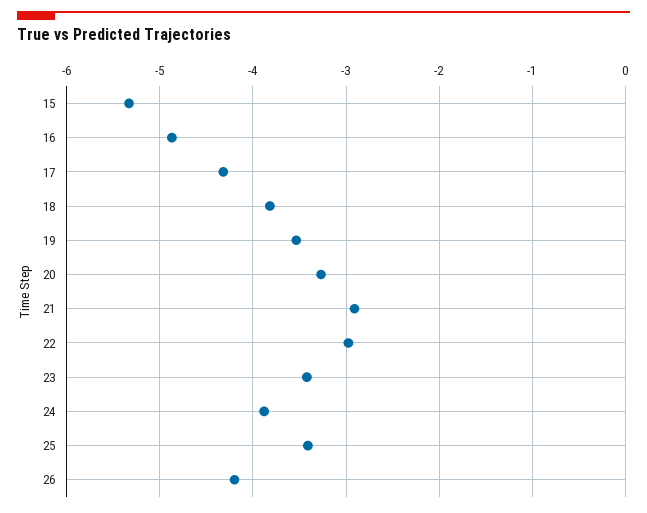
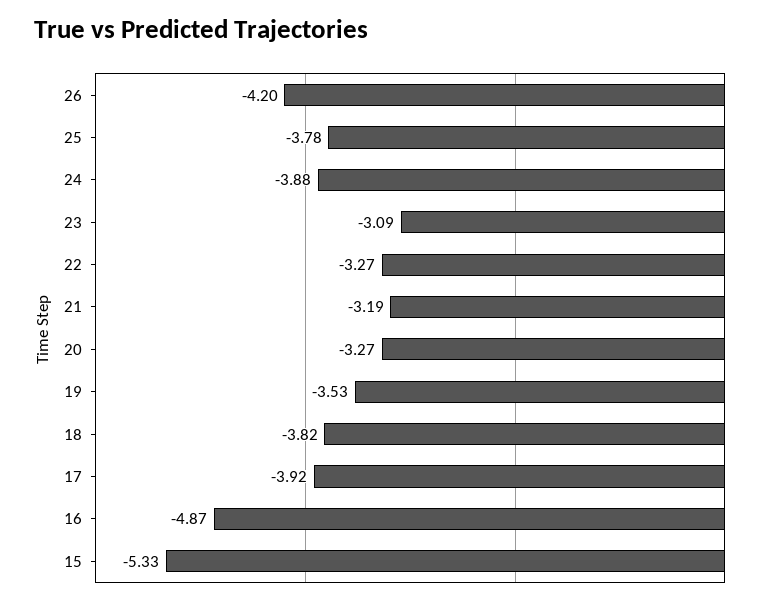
  {
    "15": -5.33,
    "16": -4.87,
-   "17": -4.3,
+   "17": -3.92,
    "18": -3.82,
    "19": -3.53,
    "20": -3.27,
-   "21": -2.9,
+   "21": -3.19,
-   "22": -3,
+   "22": -3.27,
-   "23": -3.4,
+   "23": -3.09,
    "24": -3.88,
-   "25": -3.4,
+   "25": -3.78,
    "26": -4.2
  }

